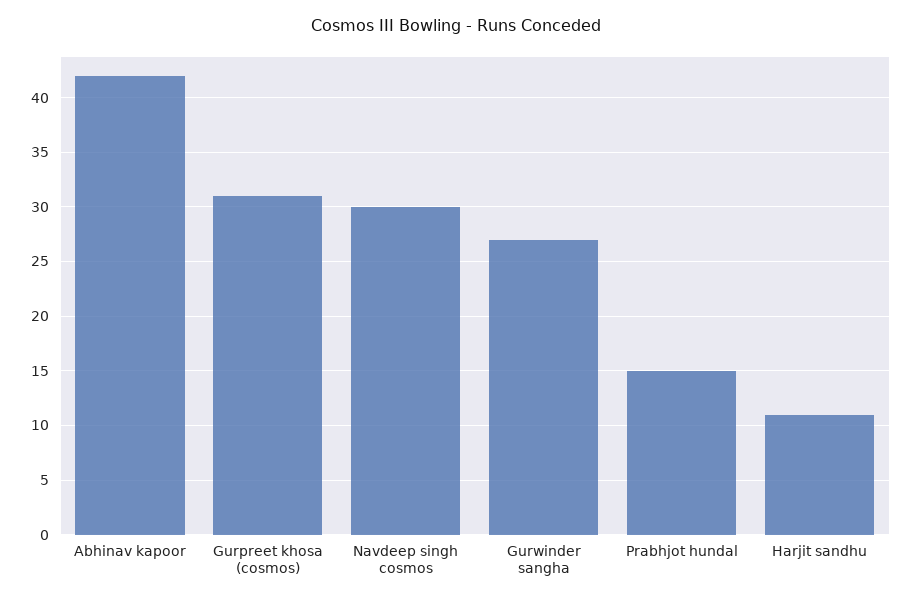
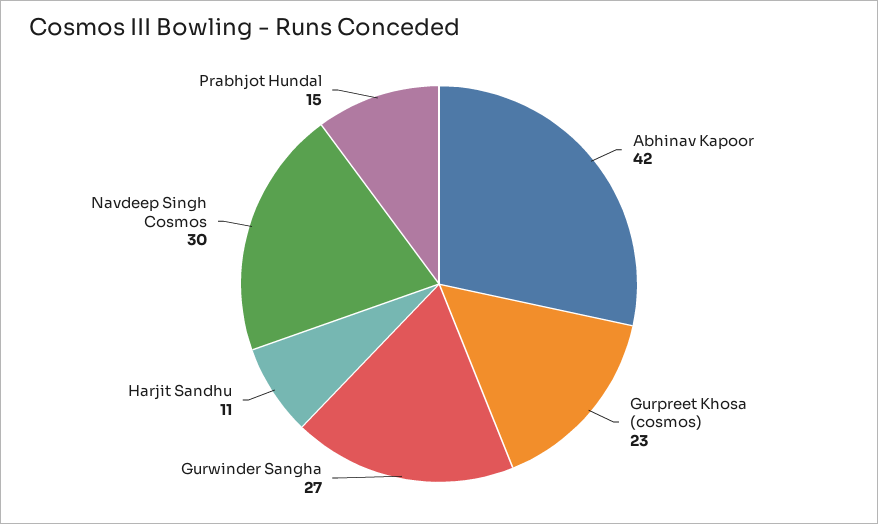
  {
    "Abhinav kapoor": 42,
-   "Gurpreet khosa (cosmos)": 31,
+   "Gurpreet khosa (cosmos)": 23,
    "Navdeep singh cosmos": 30,
    "Gurwinder sangha": 27,
    "Prabhjot hundal": 15,
    "Harjit sandhu": 11
  }

